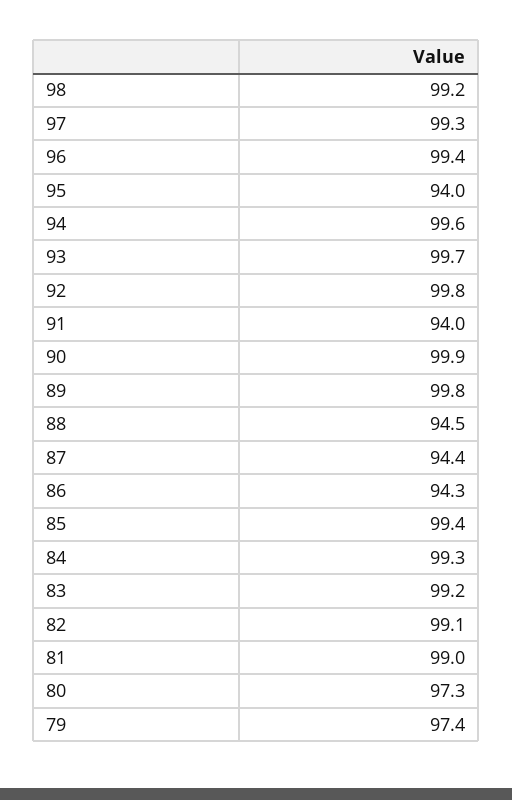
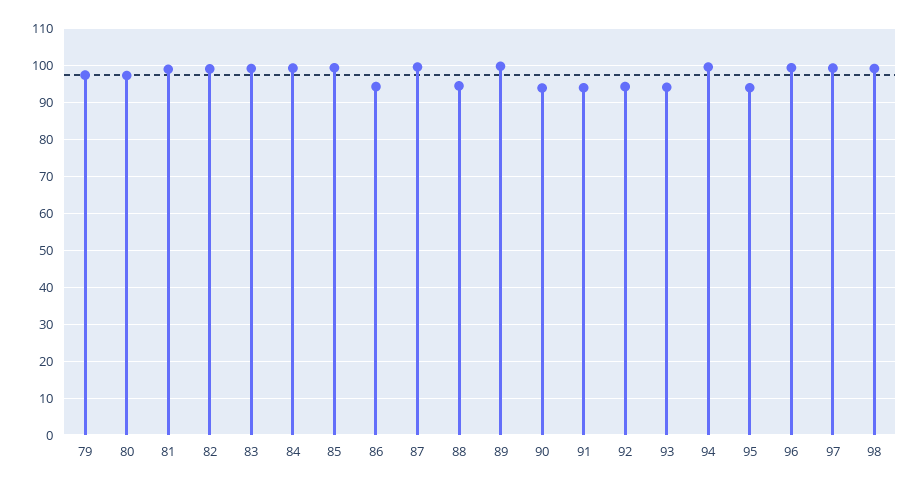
  {
    "98": 99.2,
    "97": 99.3,
    "96": 99.4,
    "95": 94,
    "94": 99.6,
-   "93": 99.7,
+   "93": 94,
-   "92": 99.8,
+   "92": 94,
    "91": 94,
-   "90": 99.9,
+   "90": 94,
    "89": 99.8,
    "88": 94.5,
-   "87": 94.4,
+   "87": 100,
    "86": 94.3,
    "85": 99.4,
    "84": 99.3,
    "83": 99.2,
    "82": 99.1,
    "81": 99,
    "80": 97.3,
    "79": 97.4
  }

